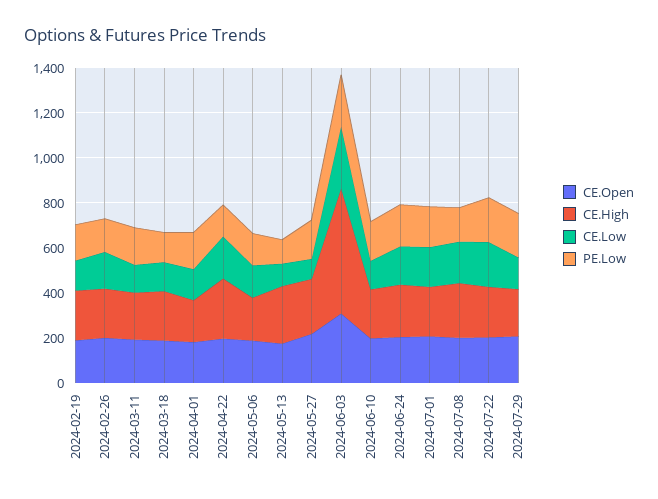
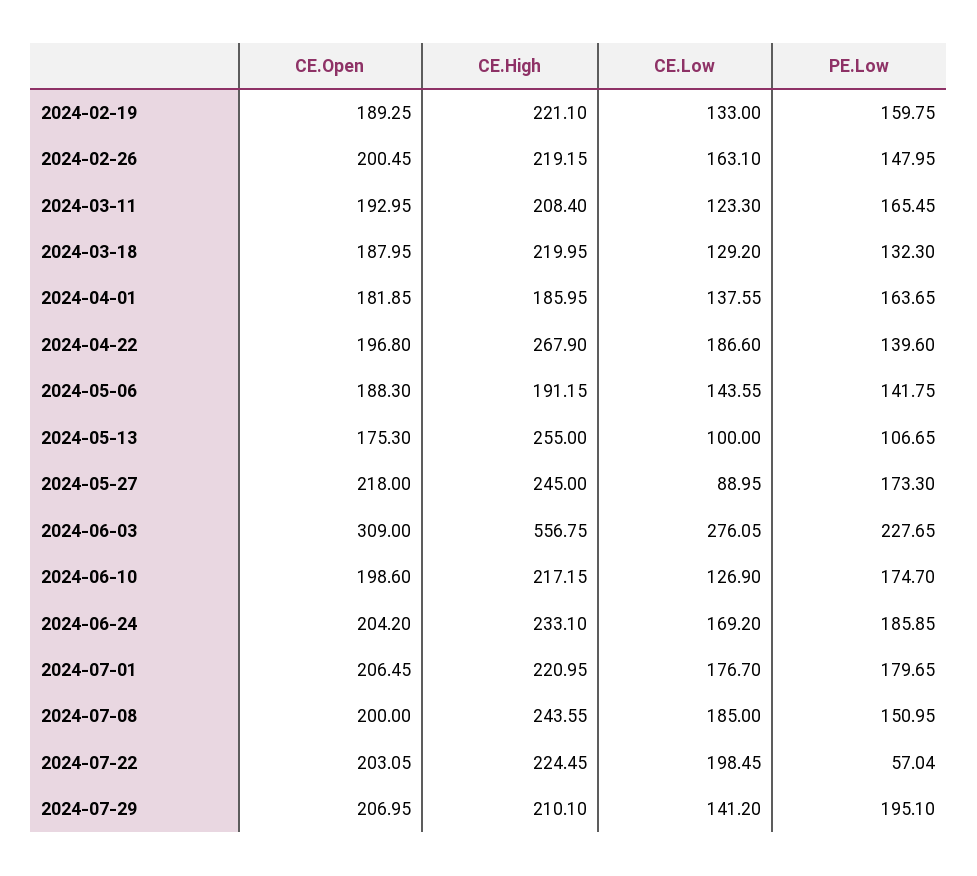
  {
    "CE.Open": {
      "2024-02-19": 189.25,
      "2024-02-26": 200.45,
      "2024-03-11": 192.95,
      "2024-03-18": 187.95,
      "2024-04-01": 181.85,
      "2024-04-22": 196.8,
      "2024-05-06": 188.3,
      "2024-05-13": 175.3,
      "2024-05-27": 218,
      "2024-06-03": 309,
      "2024-06-10": 198.6,
      "2024-06-24": 204.2,
      "2024-07-01": 206.45,
      "2024-07-08": 200,
      "2024-07-22": 203.05,
      "2024-07-29": 206.95
    },
    "CE.High": {
      "2024-02-19": 221.1,
      "2024-02-26": 219.15,
      "2024-03-11": 208.4,
      "2024-03-18": 219.95,
      "2024-04-01": 185.95,
      "2024-04-22": 267.9,
      "2024-05-06": 191.15,
      "2024-05-13": 255,
      "2024-05-27": 245,
      "2024-06-03": 556.75,
      "2024-06-10": 217.15,
      "2024-06-24": 233.1,
      "2024-07-01": 220.95,
      "2024-07-08": 243.55,
      "2024-07-22": 224.45,
      "2024-07-29": 210.1
    },
    "CE.Low": {
      "2024-02-19": 133,
      "2024-02-26": 163.1,
      "2024-03-11": 123.3,
      "2024-03-18": 129.2,
      "2024-04-01": 137.55,
      "2024-04-22": 186.6,
      "2024-05-06": 143.55,
      "2024-05-13": 100,
      "2024-05-27": 88.95,
      "2024-06-03": 276.05,
      "2024-06-10": 126.9,
      "2024-06-24": 169.2,
      "2024-07-01": 176.7,
      "2024-07-08": 185,
      "2024-07-22": 198.45,
      "2024-07-29": 141.2
    },
    "PE.Low": {
      "2024-02-19": 159.75,
      "2024-02-26": 147.95,
      "2024-03-11": 165.45,
      "2024-03-18": 132.3,
      "2024-04-01": 163.65,
      "2024-04-22": 139.6,
      "2024-05-06": 141.75,
      "2024-05-13": 106.65,
      "2024-05-27": 173.3,
      "2024-06-03": 227.65,
      "2024-06-10": 174.7,
      "2024-06-24": 185.85,
      "2024-07-01": 179.65,
      "2024-07-08": 150.95,
-     "2024-07-22": 200,
+     "2024-07-22": 57.04,
      "2024-07-29": 195.1
    }
  }

